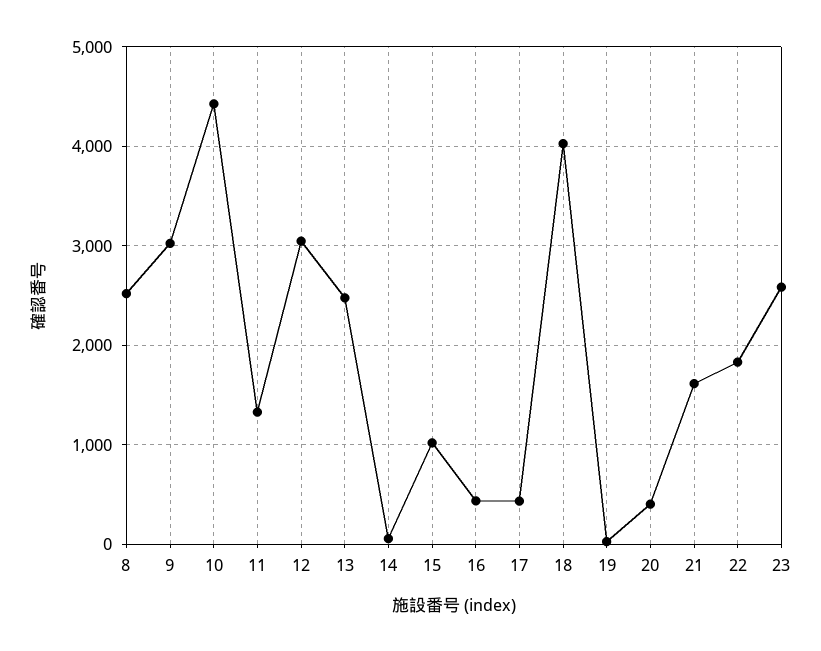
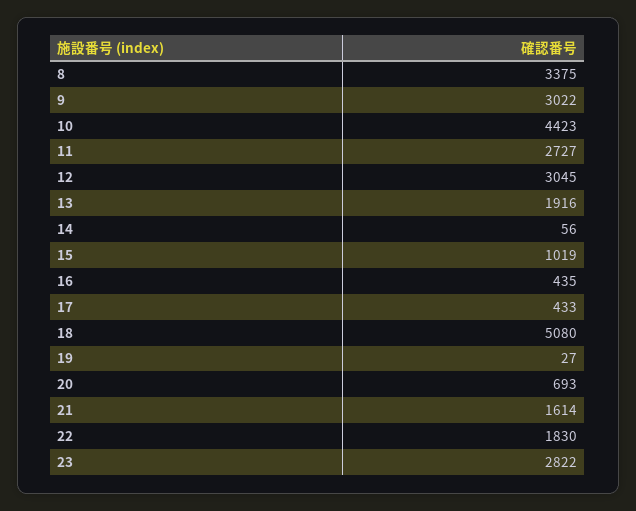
  {
-   "8": 2500,
+   "8": 3375,
    "9": 3022,
    "10": 4423,
-   "11": 1300,
+   "11": 2727,
    "12": 3045,
-   "13": 2500,
+   "13": 1916,
    "14": 56,
    "15": 1019,
    "16": 435,
    "17": 433,
-   "18": 4000,
+   "18": 5080,
    "19": 27,
-   "20": 400,
+   "20": 693,
    "21": 1614,
    "22": 1830,
-   "23": 2600
+   "23": 2822
  }

